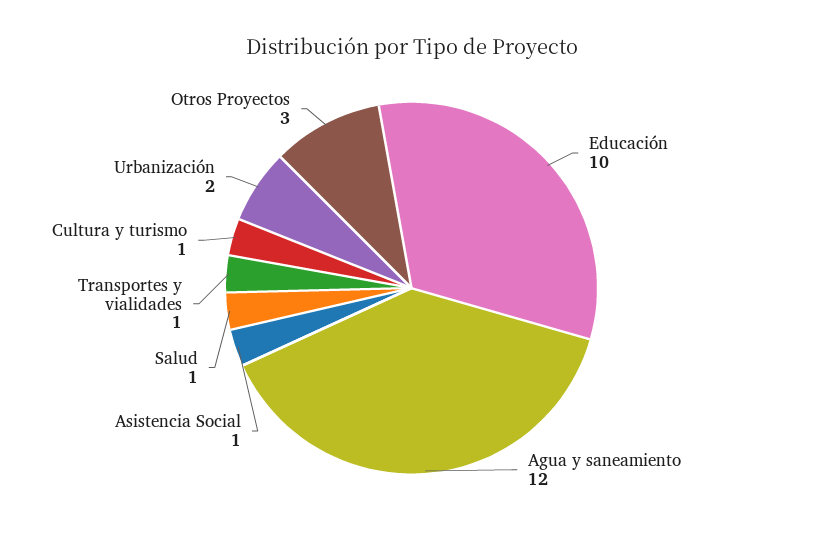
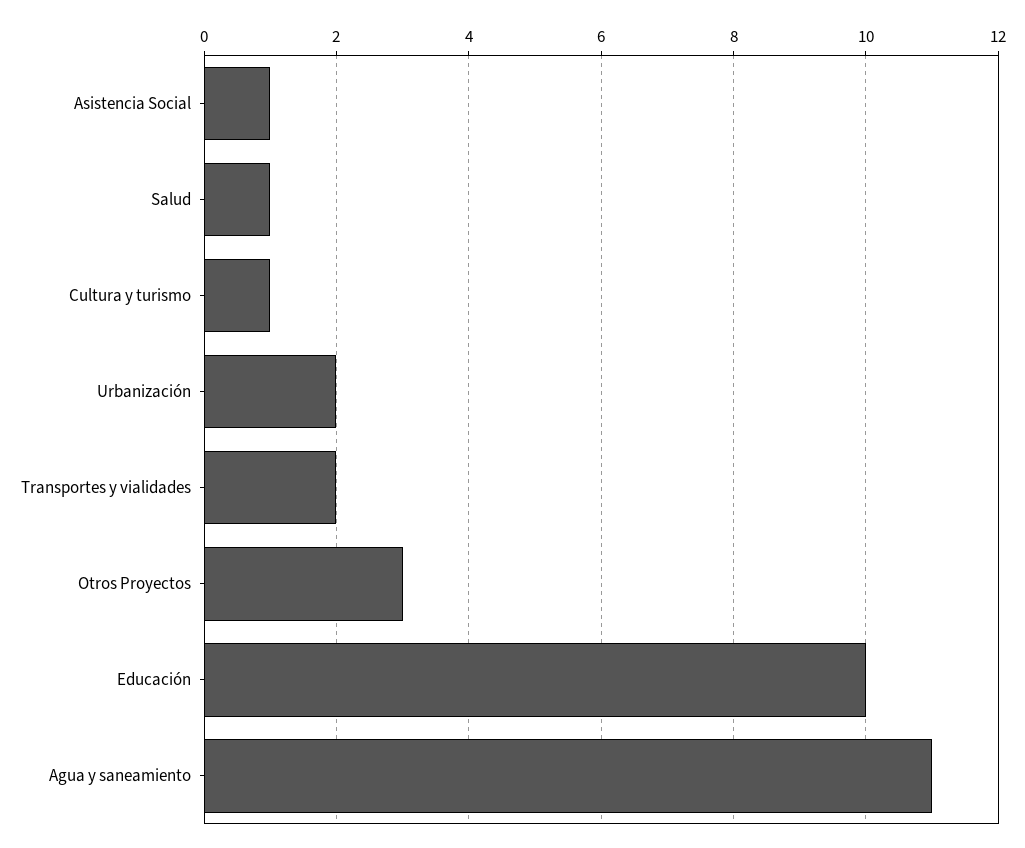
  {
    "Educación": 10,
-   "Agua y saneamiento": 12,
+   "Agua y saneamiento": 11,
    "Asistencia Social": 1,
    "Salud": 1,
-   "Transportes y vialidades": 1,
+   "Transportes y vialidades": 2,
    "Cultura y turismo": 1,
    "Urbanización": 2,
    "Otros Proyectos": 3
  }

